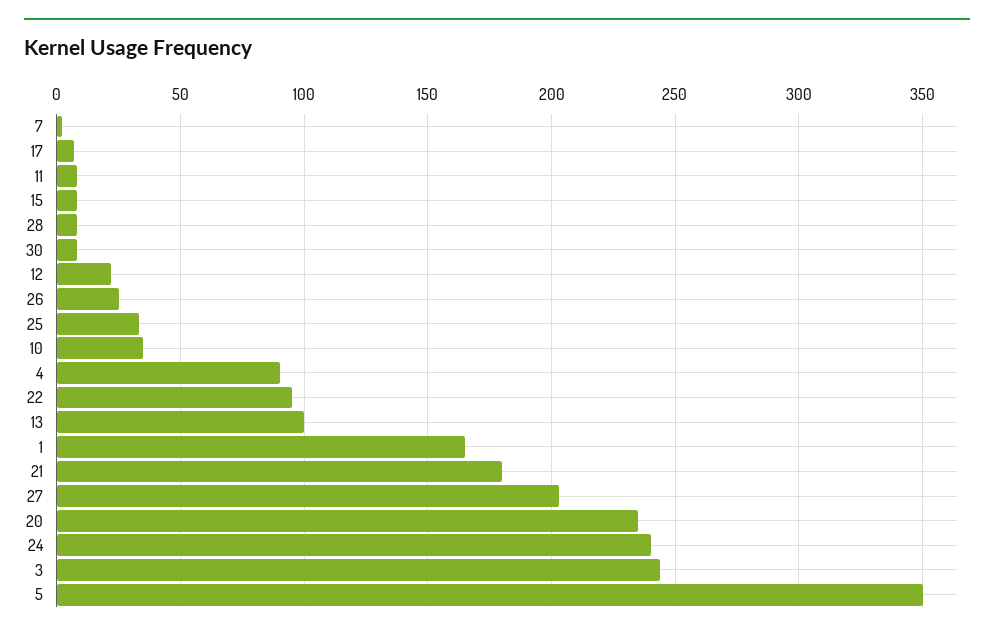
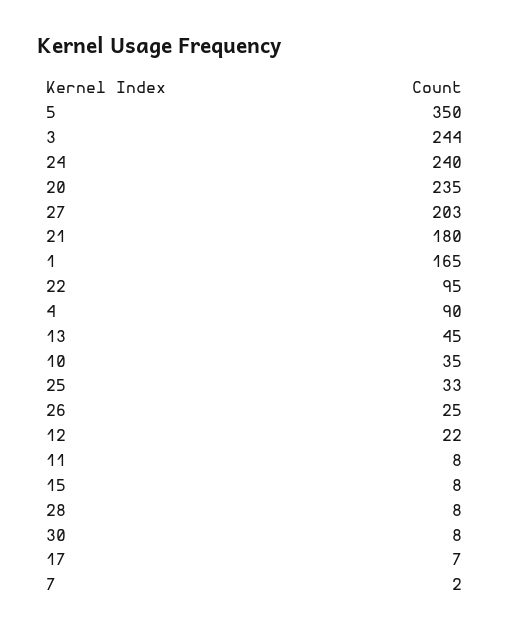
  {
    "7": 2,
    "17": 7,
    "11": 8,
    "15": 8,
    "28": 8,
    "30": 8,
    "12": 22,
    "26": 25,
    "25": 33,
    "10": 35,
    "4": 90,
    "22": 95,
-   "13": 100,
+   "13": 45,
    "1": 165,
    "21": 180,
    "27": 203,
    "20": 235,
    "24": 240,
    "3": 244,
    "5": 350
  }

